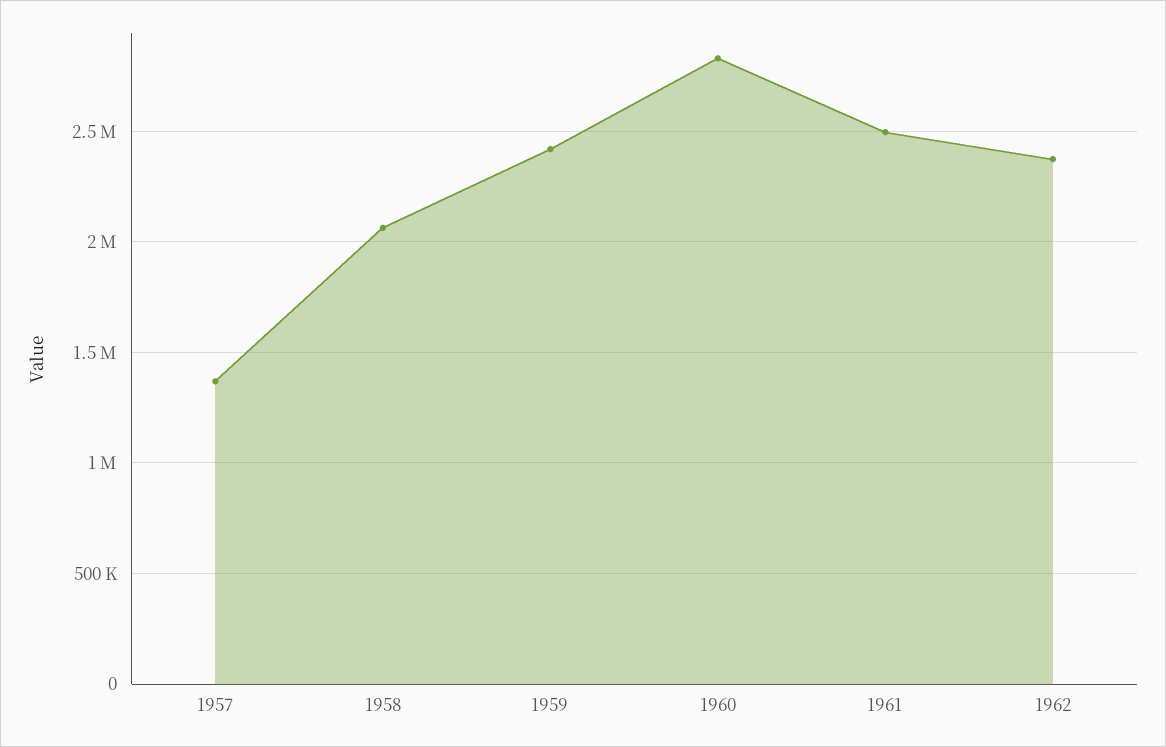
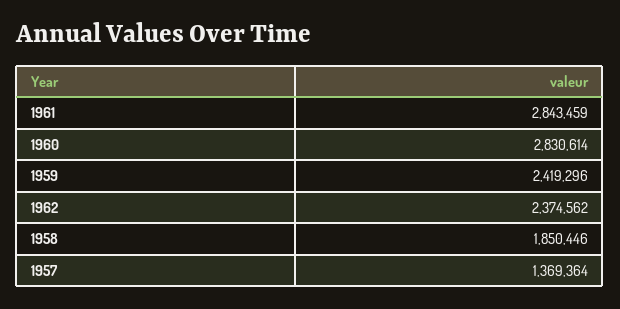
  {
    "1957": 1369364,
-   "1958": 2050000,
+   "1958": 1850446,
    "1959": 2419296,
    "1960": 2830614,
-   "1961": 2500000,
+   "1961": 2843459,
    "1962": 2374562
  }

